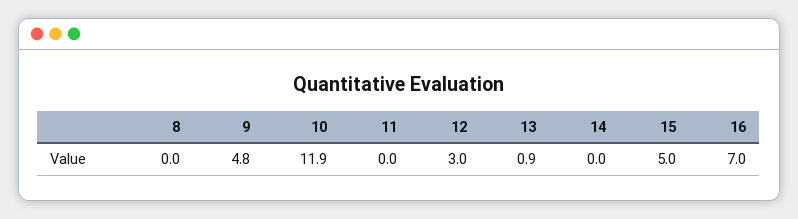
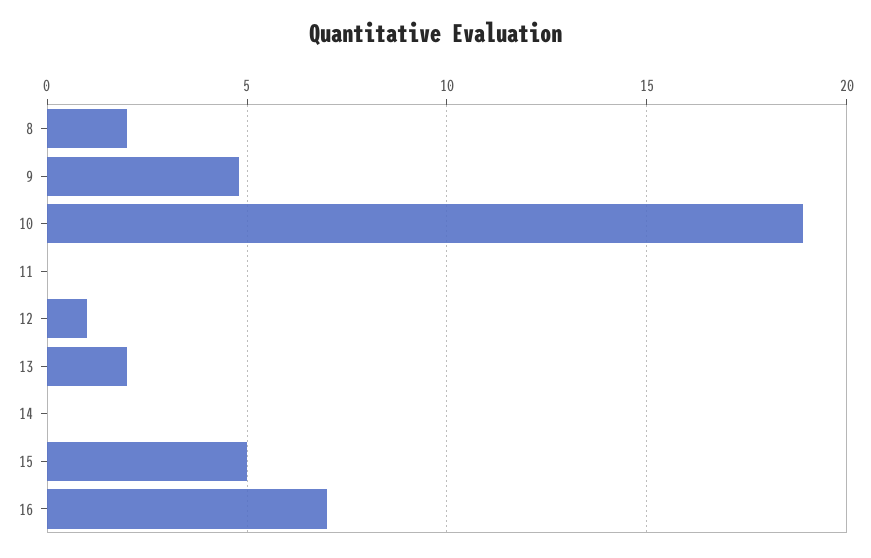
  {
-   "8": 0,
+   "8": 2,
    "9": 4.8,
-   "10": 11.9,
+   "10": 19,
    "11": 0,
-   "12": 3,
+   "12": 1,
-   "13": 0.9,
+   "13": 2,
    "14": 0,
    "15": 5,
    "16": 7
  }

